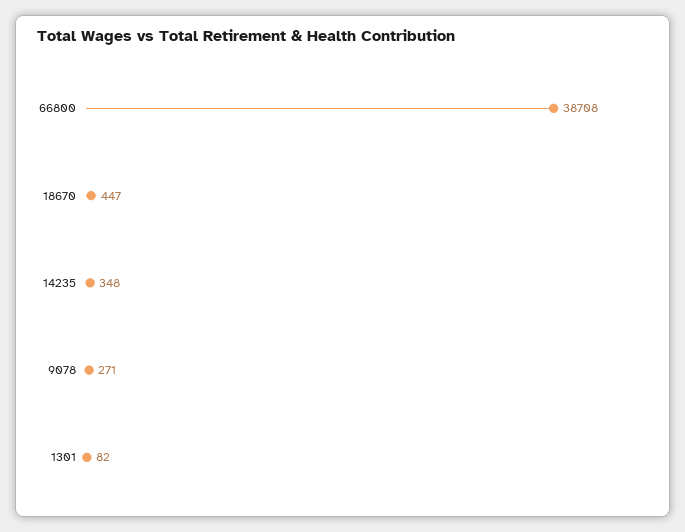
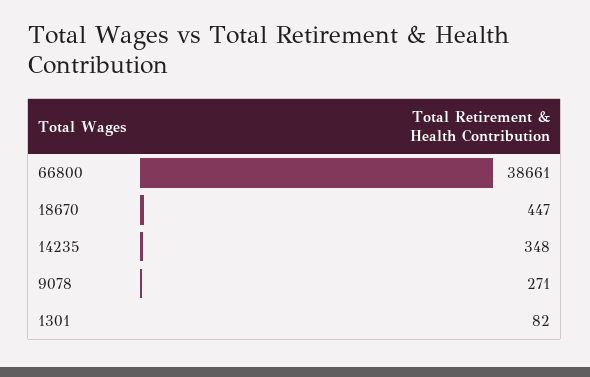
  {
-   "66800": 38708,
+   "66800": 38661,
    "18670": 447,
    "14235": 348,
    "9078": 271,
    "1301": 82
  }

